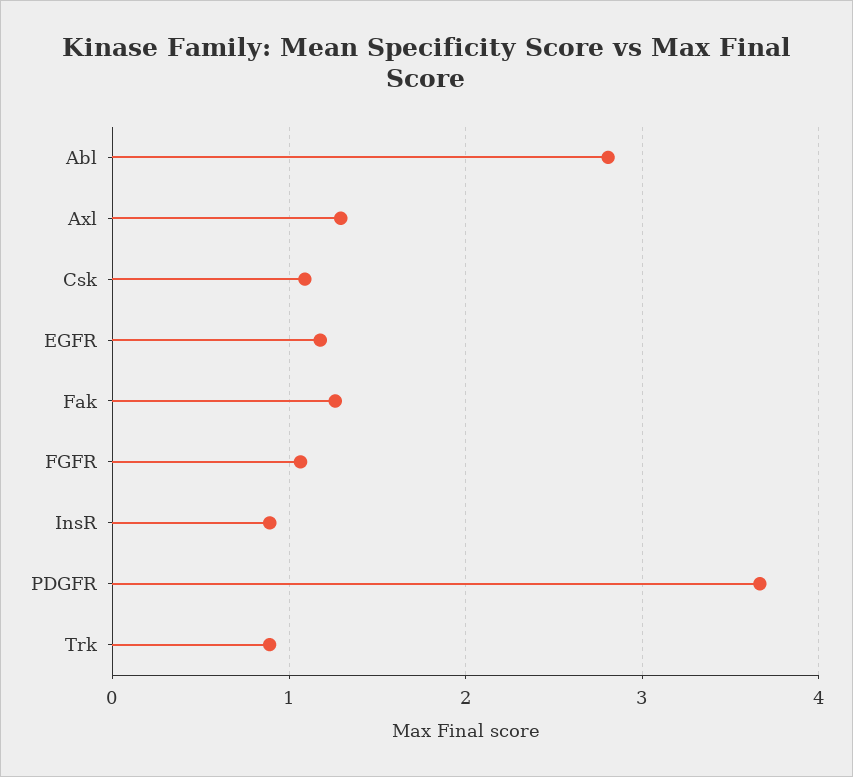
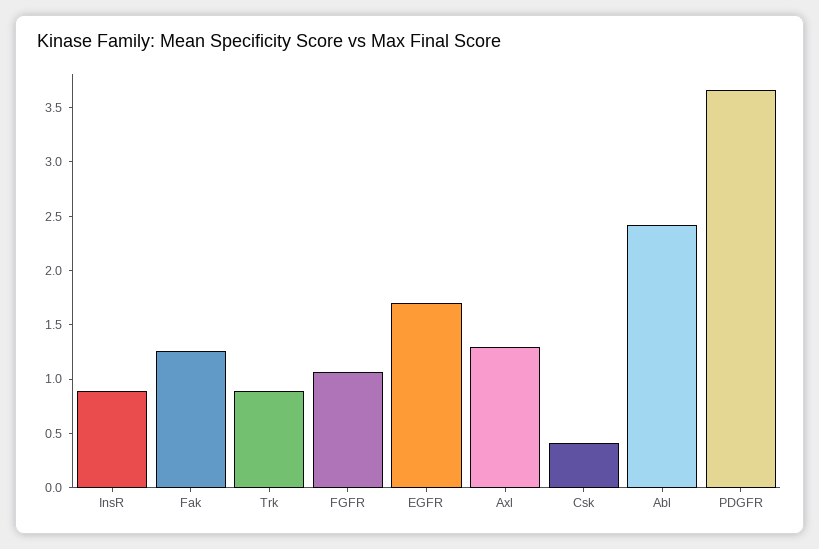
  {
-   "Abl": 2.8,
+   "Abl": 2.4,
    "Axl": 1.3,
-   "Csk": 1.1,
+   "Csk": 0.4,
-   "EGFR": 1.2,
+   "EGFR": 1.7,
    "Fak": 1.3,
    "FGFR": 1.1,
    "InsR": 0.9,
    "PDGFR": 3.7,
    "Trk": 0.9
  }

